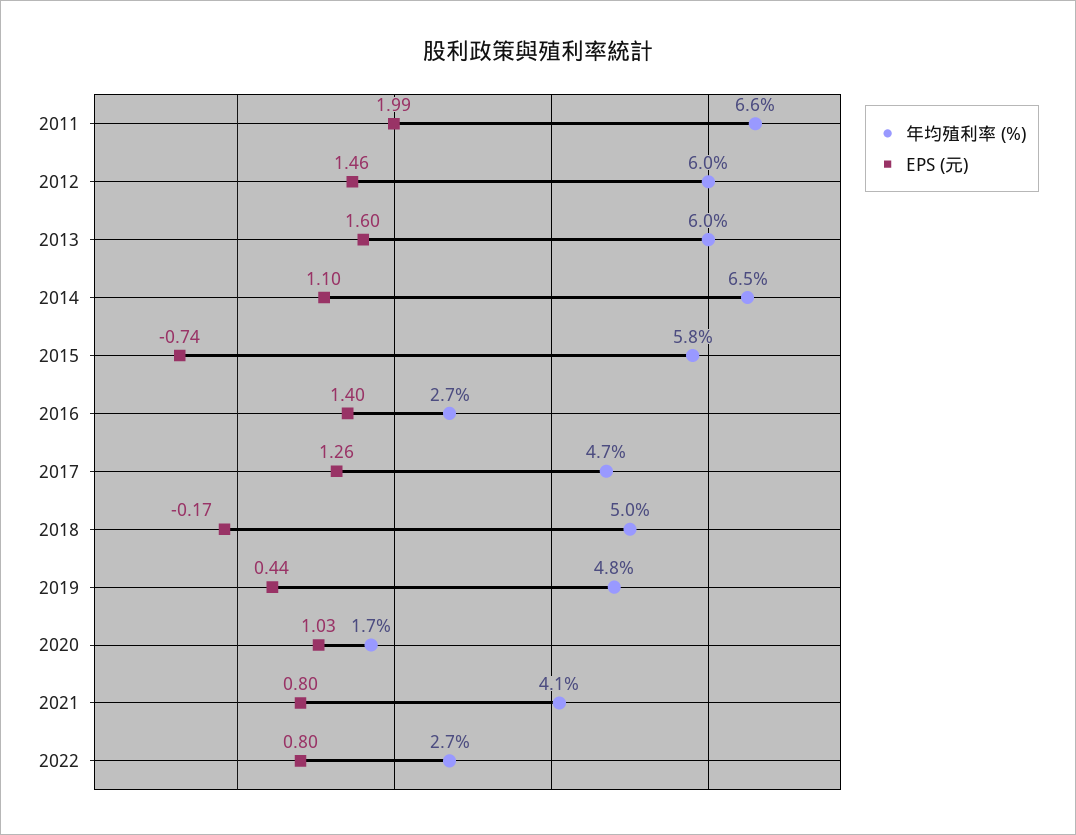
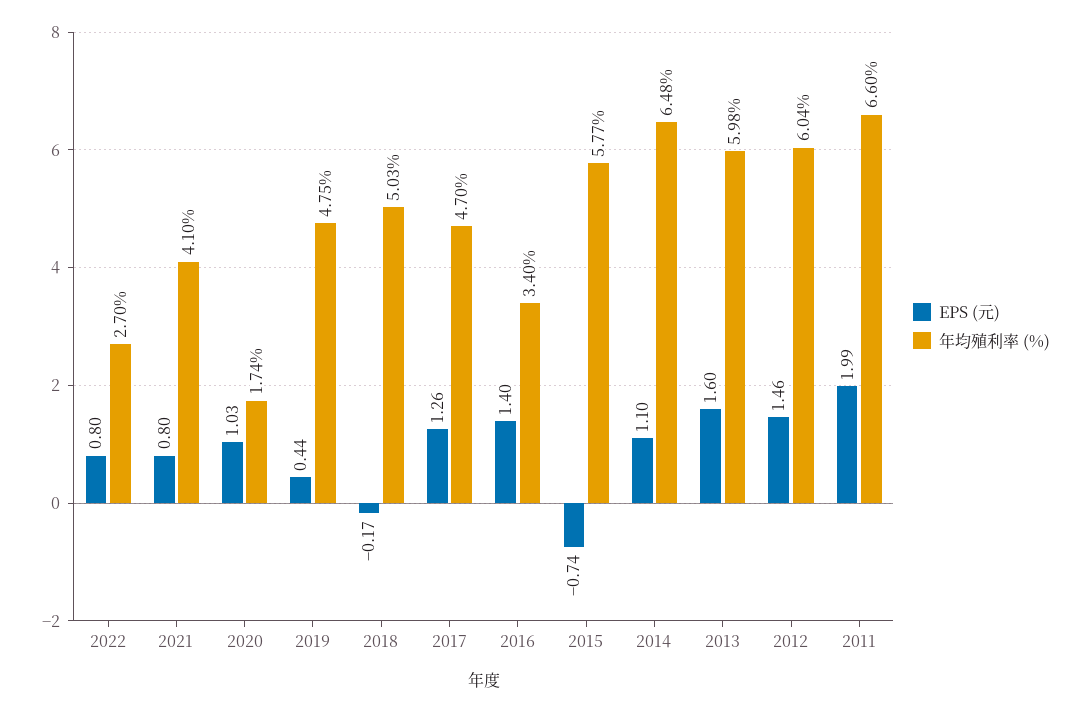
  {
    "年均殖利率 (%)": {
      "2011": 6.6,
      "2012": 6.04,
      "2013": 5.98,
      "2014": 6.48,
      "2015": 5.77,
-     "2016": 2.7,
+     "2016": 3.4,
      "2017": 4.7,
      "2018": 5.03,
      "2019": 4.75,
      "2020": 1.74,
      "2021": 4.1,
      "2022": 2.7
    },
    "EPS (元)": {
      "2011": 1.99,
      "2012": 1.46,
      "2013": 1.6,
      "2014": 1.1,
      "2015": -0.74,
      "2016": 1.4,
      "2017": 1.26,
      "2018": -0.17,
      "2019": 0.44,
      "2020": 1.03,
      "2021": 0.8,
      "2022": 0.8
    }
  }

